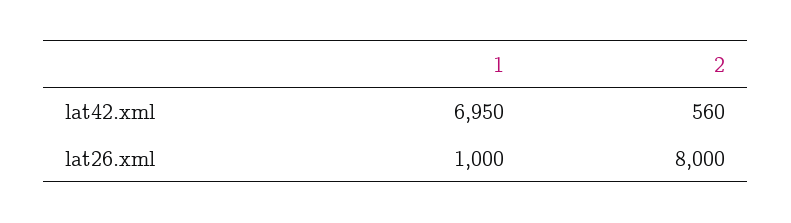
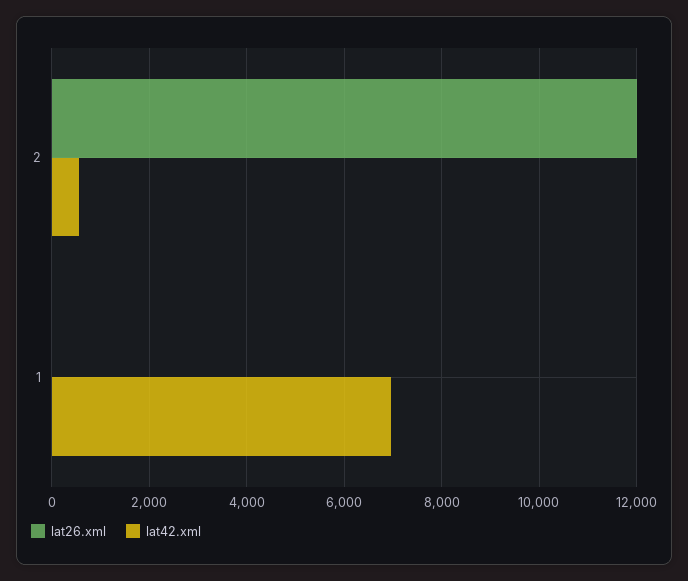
  {
    "lat42.xml": {
      "1": 6950,
      "2": 560
    },
    "lat26.xml": {
-     "1": 1000,
+     "1": 0,
-     "2": 8000
+     "2": 12000
    }
  }

